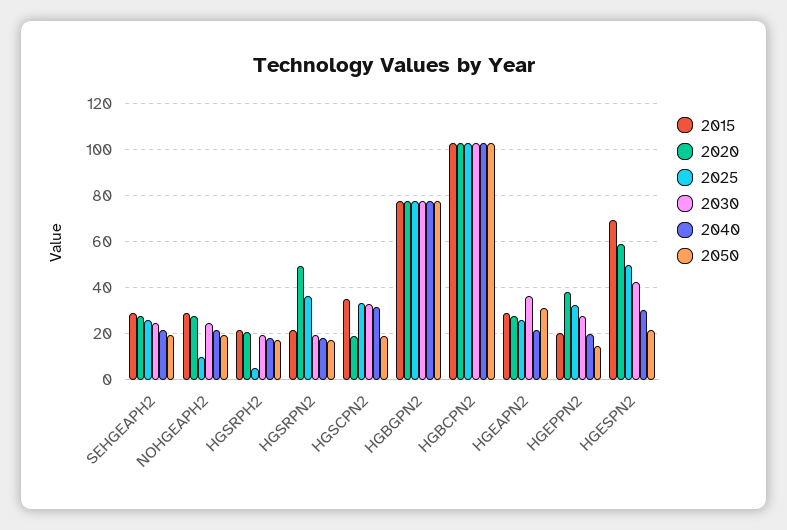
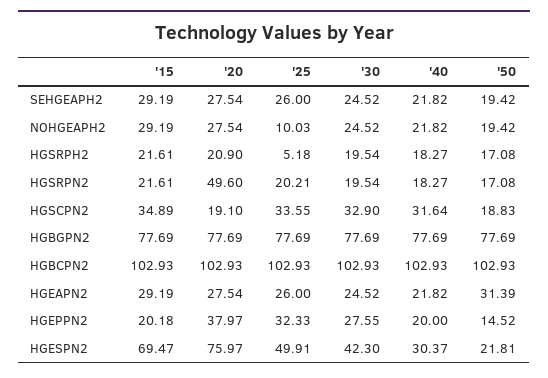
  {
    "2015": {
      "SEHGEAPH2": 29.19,
      "NOHGEAPH2": 29.19,
      "HGSRPH2": 21.61,
      "HGSRPN2": 21.61,
      "HGSCPN2": 34.89,
      "HGBGPN2": 77.69,
      "HGBCPN2": 102.93,
      "HGEAPN2": 29.19,
      "HGEPPN2": 20.18,
      "HGESPN2": 69.47
    },
    "2020": {
      "SEHGEAPH2": 27.54,
      "NOHGEAPH2": 27.54,
      "HGSRPH2": 20.9,
      "HGSRPN2": 49.6,
      "HGSCPN2": 19.1,
      "HGBGPN2": 77.69,
      "HGBCPN2": 102.93,
      "HGEAPN2": 27.54,
      "HGEPPN2": 37.97,
-     "HGESPN2": 60
+     "HGESPN2": 75.97
    },
    "2025": {
      "SEHGEAPH2": 26,
      "NOHGEAPH2": 10.03,
      "HGSRPH2": 5.18,
-     "HGSRPN2": 35,
+     "HGSRPN2": 20.21,
      "HGSCPN2": 33.55,
      "HGBGPN2": 77.69,
      "HGBCPN2": 102.93,
      "HGEAPN2": 26,
      "HGEPPN2": 32.33,
      "HGESPN2": 49.91
    },
    "2030": {
      "SEHGEAPH2": 24.52,
      "NOHGEAPH2": 24.52,
      "HGSRPH2": 19.54,
      "HGSRPN2": 19.54,
      "HGSCPN2": 32.9,
      "HGBGPN2": 77.69,
      "HGBCPN2": 102.93,
-     "HGEAPN2": 35,
+     "HGEAPN2": 24.52,
      "HGEPPN2": 27.55,
      "HGESPN2": 42.3
    },
    "2040": {
      "SEHGEAPH2": 21.82,
      "NOHGEAPH2": 21.82,
      "HGSRPH2": 18.27,
      "HGSRPN2": 18.27,
      "HGSCPN2": 31.64,
      "HGBGPN2": 77.69,
      "HGBCPN2": 102.93,
      "HGEAPN2": 21.82,
      "HGEPPN2": 20,
      "HGESPN2": 30.37
    },
    "2050": {
      "SEHGEAPH2": 19.42,
      "NOHGEAPH2": 19.42,
      "HGSRPH2": 17.08,
      "HGSRPN2": 17.08,
      "HGSCPN2": 18.83,
      "HGBGPN2": 77.69,
      "HGBCPN2": 102.93,
      "HGEAPN2": 31.39,
      "HGEPPN2": 14.52,
      "HGESPN2": 21.81
    }
  }

